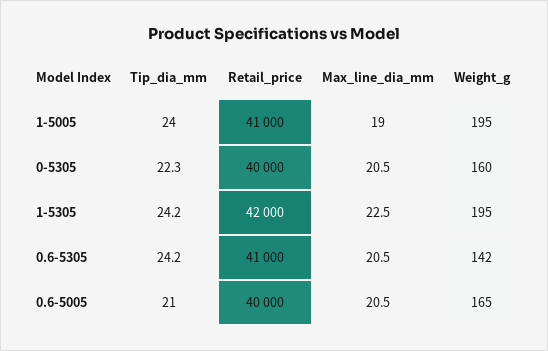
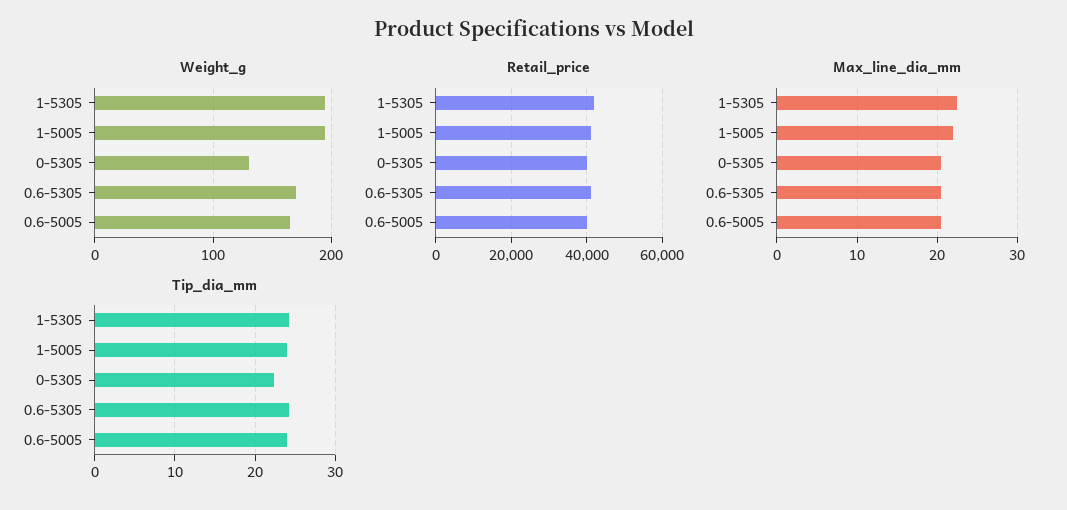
  {
    "Tip_dia_mm": {
      "1-5005": 24,
      "0-5305": 22.3,
      "1-5305": 24.2,
      "0.6-5305": 24.2,
-     "0.6-5005": 21
+     "0.6-5005": 24
    },
    "Retail_price": {
      "1-5005": 41000,
      "0-5305": 40000,
      "1-5305": 42000,
      "0.6-5305": 41000,
      "0.6-5005": 40000
    },
    "Max_line_dia_mm": {
-     "1-5005": 19,
+     "1-5005": 22,
      "0-5305": 20.5,
      "1-5305": 22.5,
      "0.6-5305": 20.5,
      "0.6-5005": 20.5
    },
    "Weight_g": {
      "1-5005": 195,
-     "0-5305": 160,
+     "0-5305": 130,
      "1-5305": 195,
-     "0.6-5305": 142,
+     "0.6-5305": 170,
      "0.6-5005": 165
    }
  }

